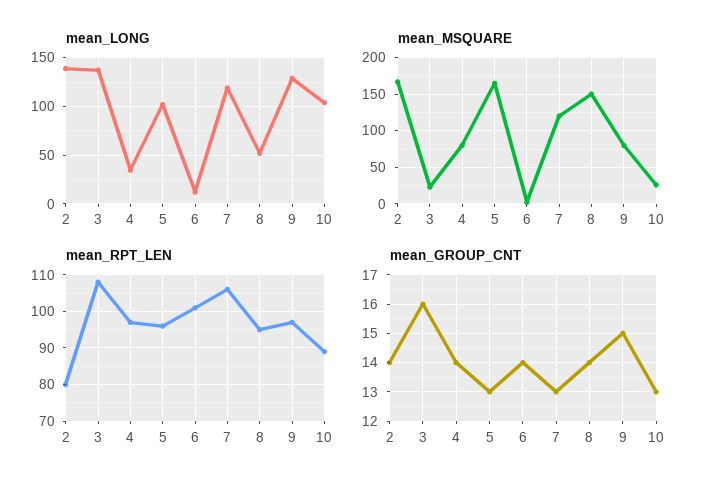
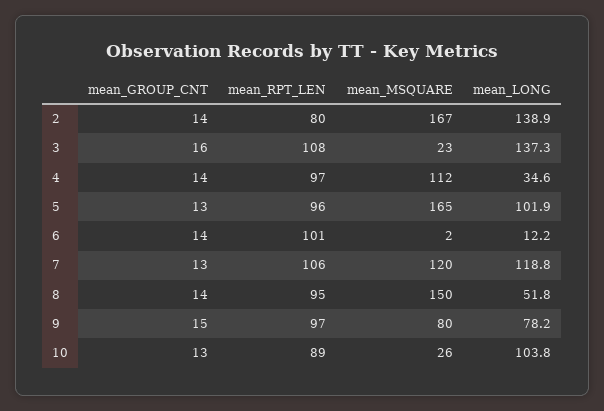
  {
    "mean_LONG": {
      "2": 138.9,
      "3": 137.3,
      "4": 34.6,
      "5": 101.9,
      "6": 12.2,
      "7": 118.8,
      "8": 51.8,
-     "9": 130,
+     "9": 78.2,
      "10": 103.8
    },
    "mean_MSQUARE": {
      "2": 167,
      "3": 23,
-     "4": 80,
+     "4": 112,
      "5": 165,
      "6": 2,
      "7": 120,
      "8": 150,
      "9": 80,
      "10": 26
    },
    "mean_RPT_LEN": {
      "2": 80,
      "3": 108,
      "4": 97,
      "5": 96,
      "6": 101,
      "7": 106,
      "8": 95,
      "9": 97,
      "10": 89
    },
    "mean_GROUP_CNT": {
      "2": 14,
      "3": 16,
      "4": 14,
      "5": 13,
      "6": 14,
      "7": 13,
      "8": 14,
      "9": 15,
      "10": 13
    }
  }

